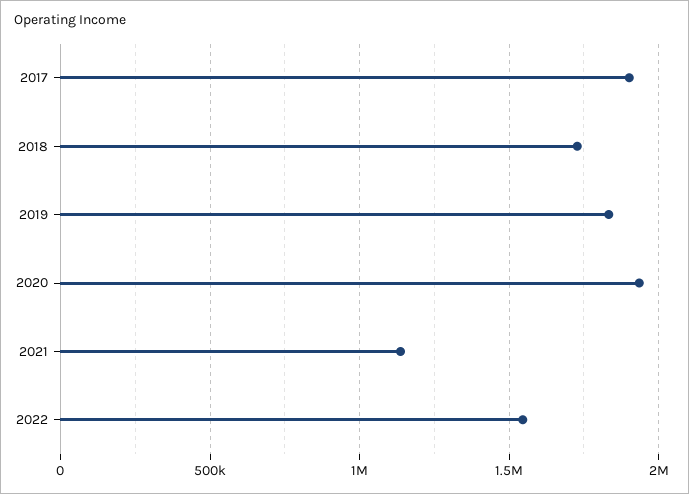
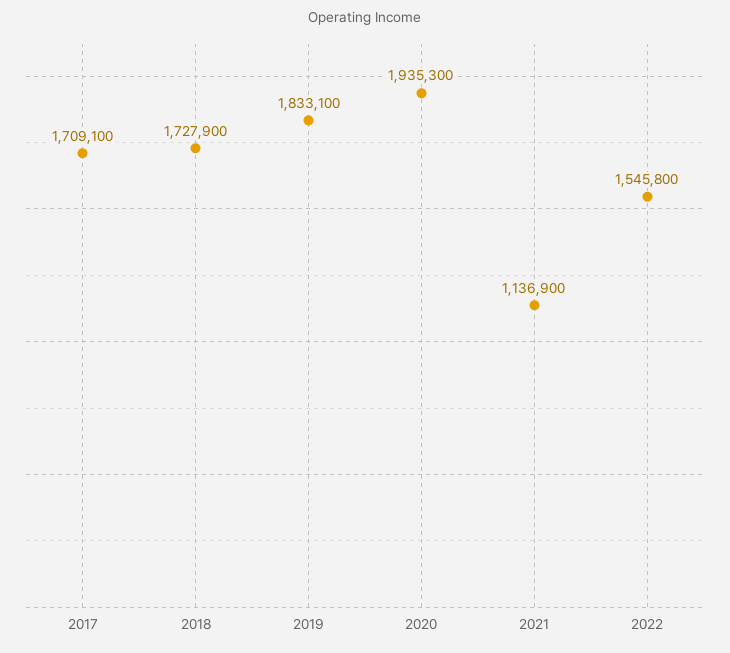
  {
-   "2017": 1900000,
+   "2017": 1709100,
    "2018": 1727900,
    "2019": 1833100,
    "2020": 1935300,
    "2021": 1136900,
    "2022": 1545800
  }

